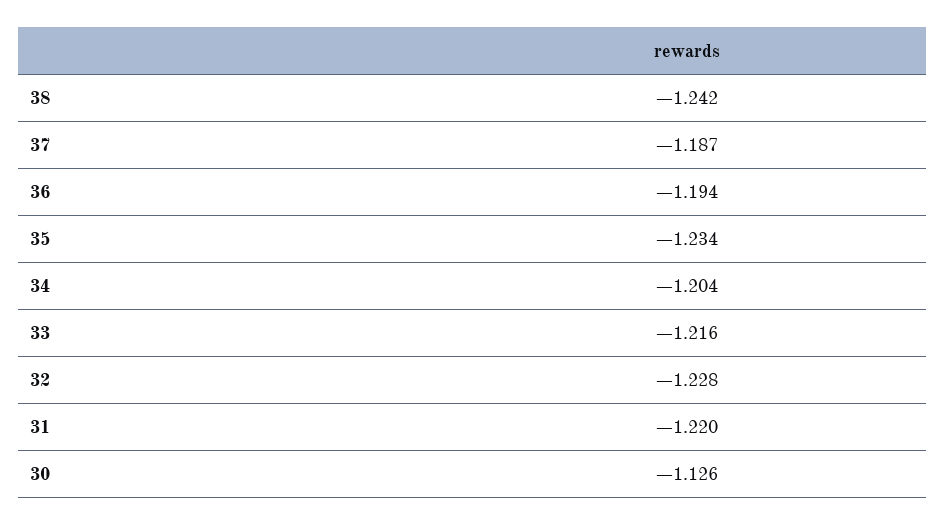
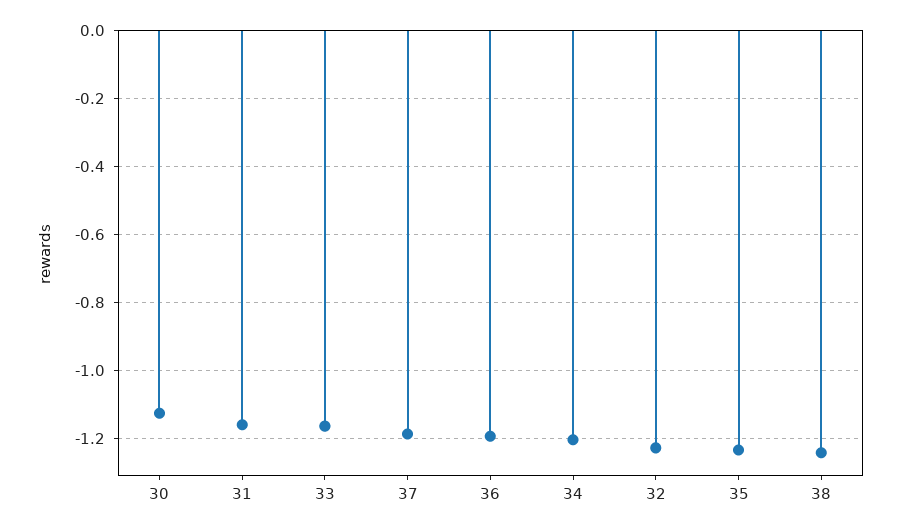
  {
    "38": -1.242,
    "37": -1.187,
    "36": -1.194,
    "35": -1.234,
    "34": -1.204,
-   "33": -1.216,
+   "33": -1.16,
    "32": -1.228,
-   "31": -1.22,
+   "31": -1.16,
    "30": -1.126
  }

